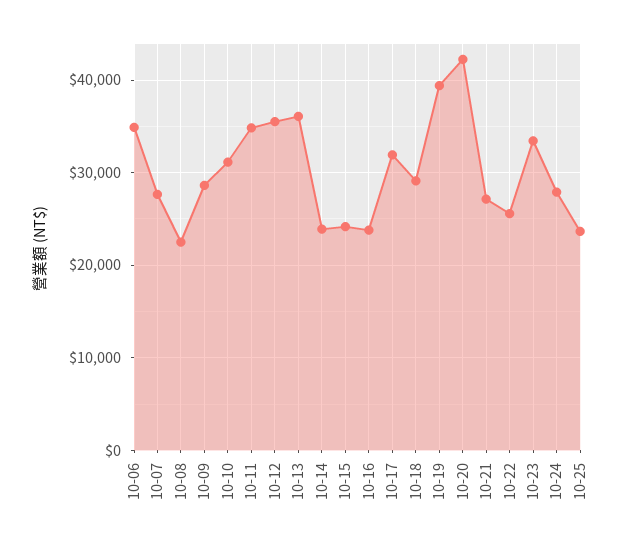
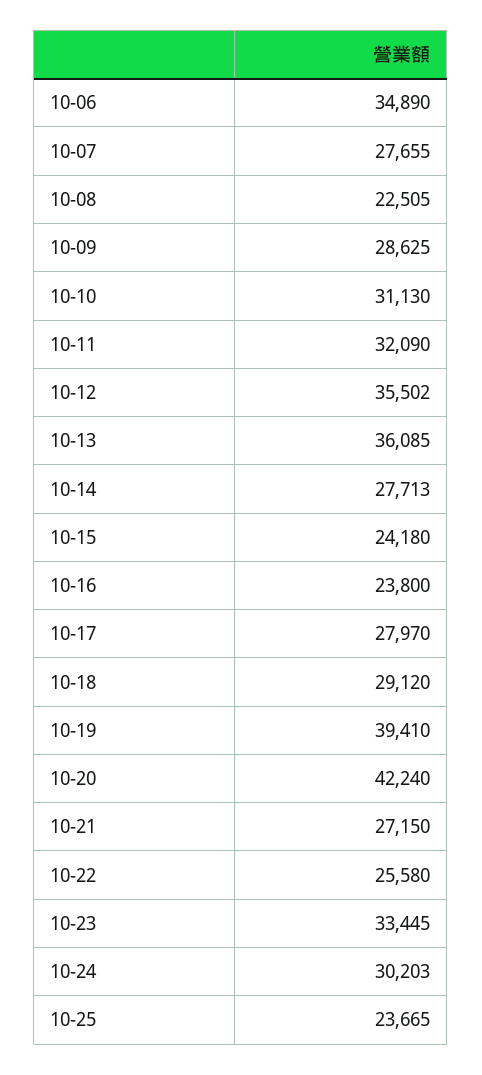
  {
    "10-06": 34890,
    "10-07": 27655,
    "10-08": 22505,
    "10-09": 28625,
    "10-10": 31130,
-   "10-11": 35000,
+   "10-11": 32090,
    "10-12": 35502,
    "10-13": 36085,
-   "10-14": 24000,
+   "10-14": 27713,
    "10-15": 24180,
    "10-16": 23800,
-   "10-17": 32000,
+   "10-17": 27970,
    "10-18": 29120,
    "10-19": 39410,
    "10-20": 42240,
    "10-21": 27150,
    "10-22": 25580,
    "10-23": 33445,
-   "10-24": 28000,
+   "10-24": 30203,
    "10-25": 23665
  }

